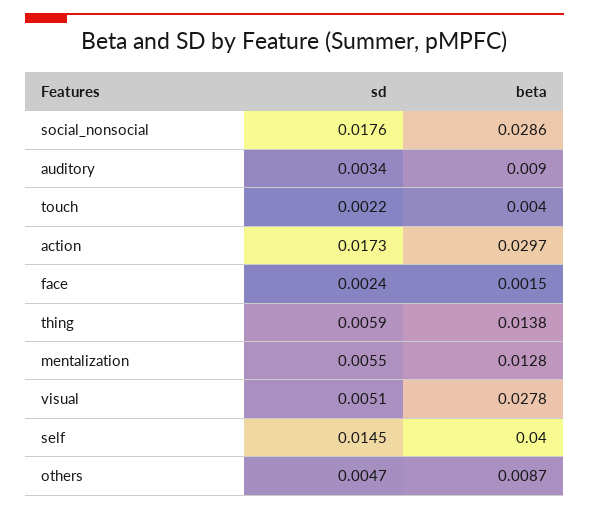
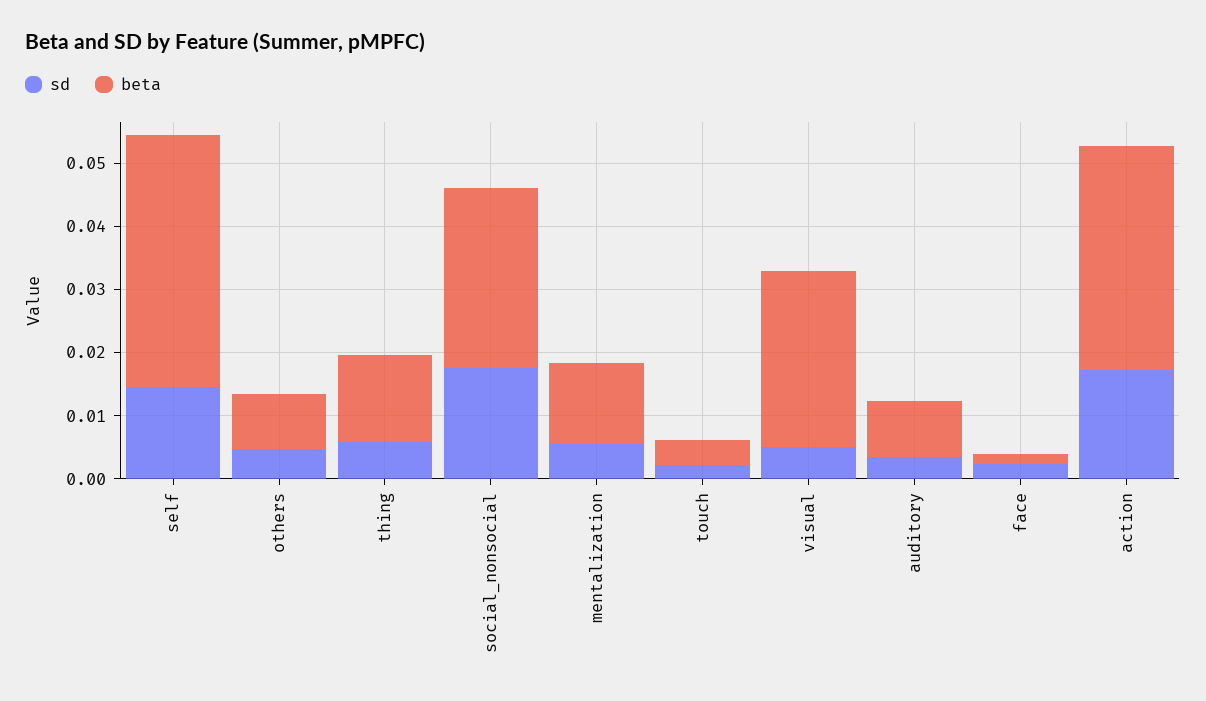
  {
    "sd": {
      "social_nonsocial": 0.0176,
      "auditory": 0.0034,
      "touch": 0.0022,
      "action": 0.0173,
      "face": 0.0024,
      "thing": 0.0059,
      "mentalization": 0.0055,
      "visual": 0.0051,
      "self": 0.0145,
      "others": 0.0047
    },
    "beta": {
      "social_nonsocial": 0.0286,
      "auditory": 0.009,
      "touch": 0.004,
-     "action": 0.0297,
+     "action": 0.036,
      "face": 0.0015,
      "thing": 0.0138,
      "mentalization": 0.0128,
      "visual": 0.0278,
      "self": 0.04,
      "others": 0.0087
    }
  }

